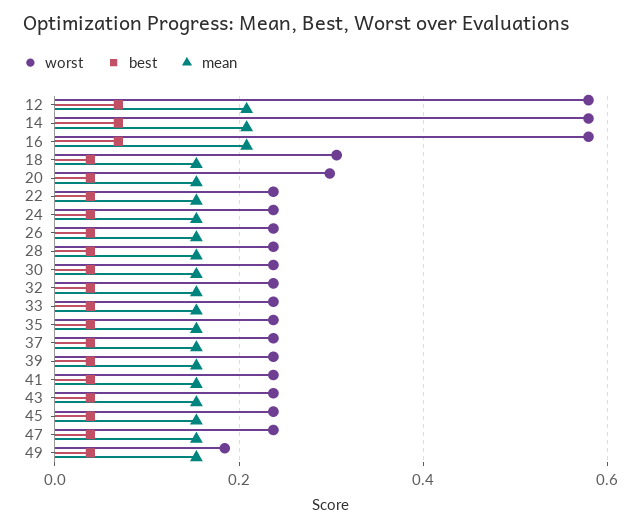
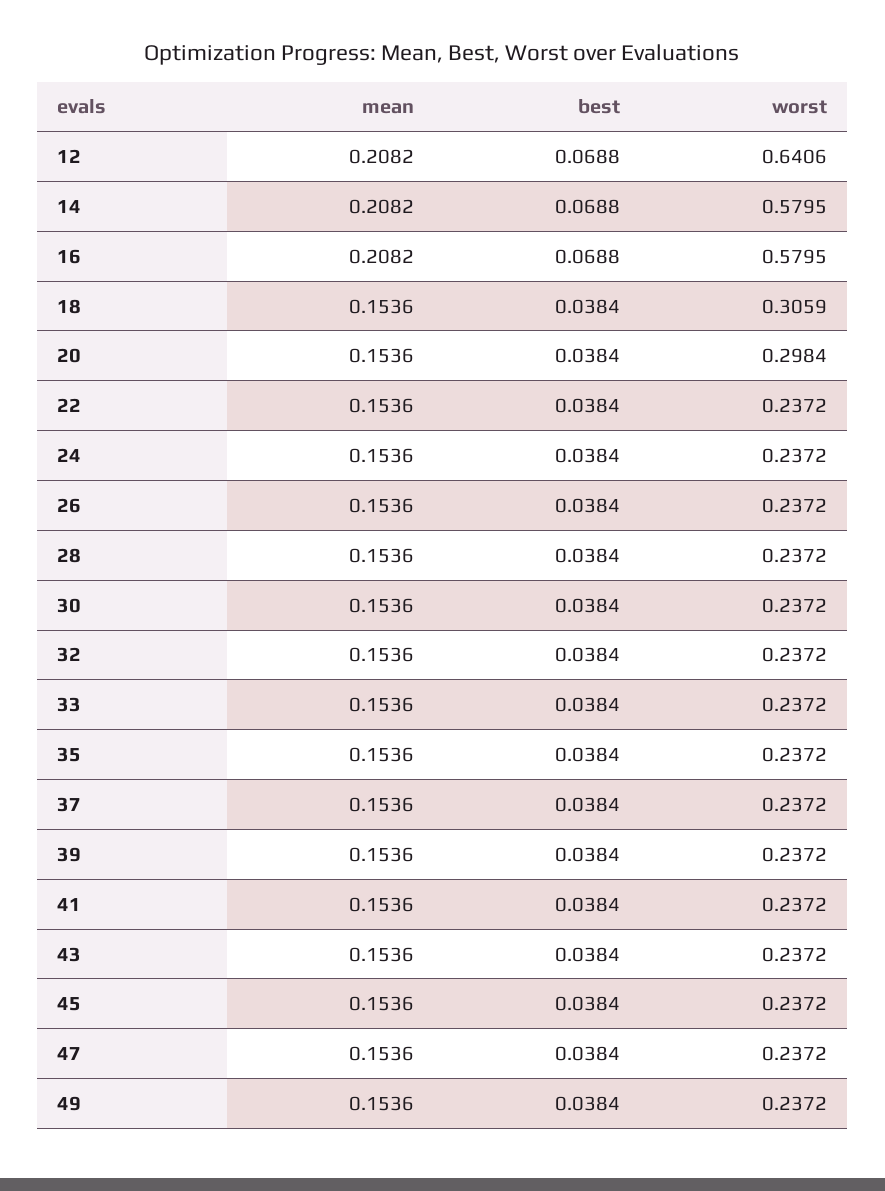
  {
    "worst": {
-     "12": 0.58,
+     "12": 0.6406,
      "14": 0.5795,
      "16": 0.5795,
      "18": 0.3059,
      "20": 0.2984,
      "22": 0.2372,
      "24": 0.2372,
      "26": 0.2372,
      "28": 0.2372,
      "30": 0.2372,
      "32": 0.2372,
      "33": 0.2372,
      "35": 0.2372,
      "37": 0.2372,
      "39": 0.2372,
      "41": 0.2372,
      "43": 0.2372,
      "45": 0.2372,
      "47": 0.2372,
-     "49": 0.18
+     "49": 0.2372
    },
    "best": {
      "12": 0.0688,
      "14": 0.0688,
      "16": 0.0688,
      "18": 0.0384,
      "20": 0.0384,
      "22": 0.0384,
      "24": 0.0384,
      "26": 0.0384,
      "28": 0.0384,
      "30": 0.0384,
      "32": 0.0384,
      "33": 0.0384,
      "35": 0.0384,
      "37": 0.0384,
      "39": 0.0384,
      "41": 0.0384,
      "43": 0.0384,
      "45": 0.0384,
      "47": 0.0384,
      "49": 0.0384
    },
    "mean": {
      "12": 0.2082,
      "14": 0.2082,
      "16": 0.2082,
      "18": 0.1536,
      "20": 0.1536,
      "22": 0.1536,
      "24": 0.1536,
      "26": 0.1536,
      "28": 0.1536,
      "30": 0.1536,
      "32": 0.1536,
      "33": 0.1536,
      "35": 0.1536,
      "37": 0.1536,
      "39": 0.1536,
      "41": 0.1536,
      "43": 0.1536,
      "45": 0.1536,
      "47": 0.1536,
      "49": 0.1536
    }
  }

